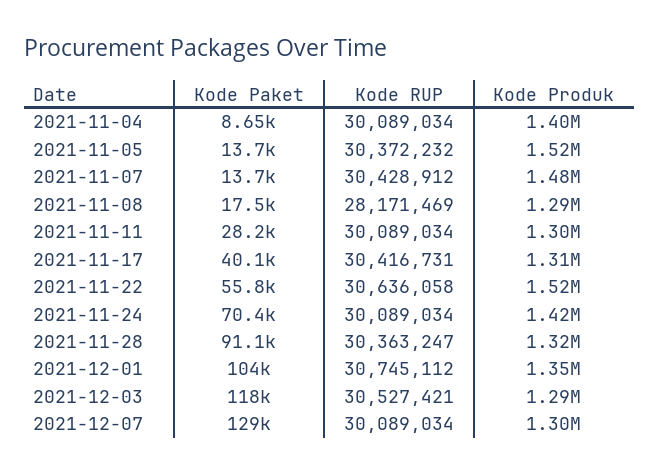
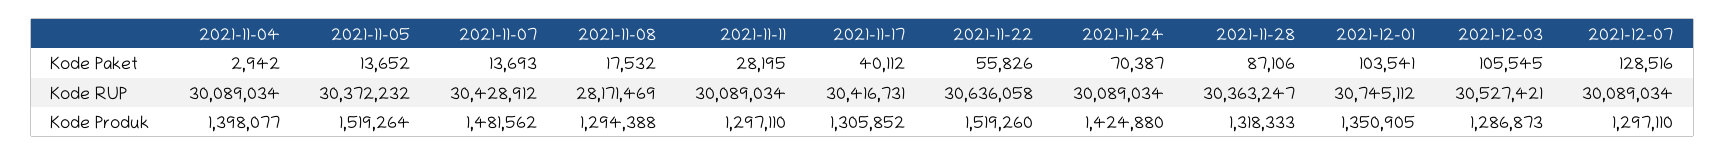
  {
    "Kode Paket": {
-     "2021-11-04": 8650,
+     "2021-11-04": 2942,
      "2021-11-05": 13652,
      "2021-11-07": 13693,
      "2021-11-08": 17532,
      "2021-11-11": 28195,
      "2021-11-17": 40112,
      "2021-11-22": 55826,
      "2021-11-24": 70387,
-     "2021-11-28": 91100,
+     "2021-11-28": 87106,
      "2021-12-01": 103541,
-     "2021-12-03": 118000,
+     "2021-12-03": 105545,
      "2021-12-07": 128516
    },
    "Kode RUP": {
      "2021-11-04": 30089034,
      "2021-11-05": 30372232,
      "2021-11-07": 30428912,
      "2021-11-08": 28171469,
      "2021-11-11": 30089034,
      "2021-11-17": 30416731,
      "2021-11-22": 30636058,
      "2021-11-24": 30089034,
      "2021-11-28": 30363247,
      "2021-12-01": 30745112,
      "2021-12-03": 30527421,
      "2021-12-07": 30089034
    },
    "Kode Produk": {
      "2021-11-04": 1398077,
      "2021-11-05": 1519264,
      "2021-11-07": 1481562,
      "2021-11-08": 1294388,
      "2021-11-11": 1297110,
      "2021-11-17": 1305852,
      "2021-11-22": 1519260,
      "2021-11-24": 1424880,
      "2021-11-28": 1318333,
      "2021-12-01": 1350905,
      "2021-12-03": 1286873,
      "2021-12-07": 1297110
    }
  }

